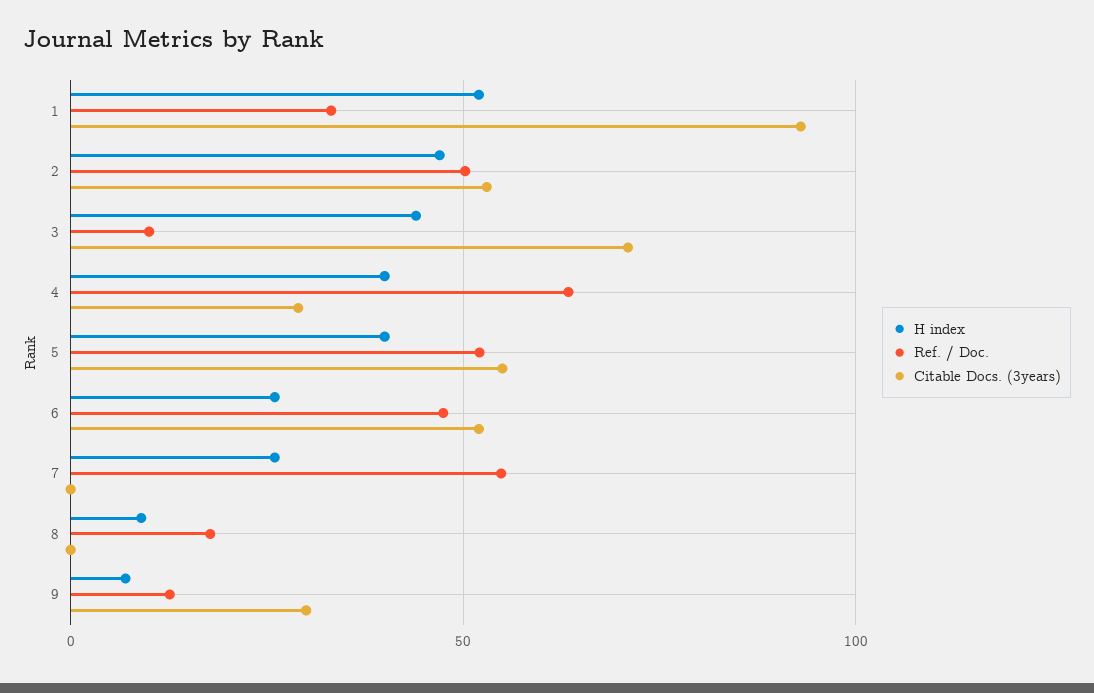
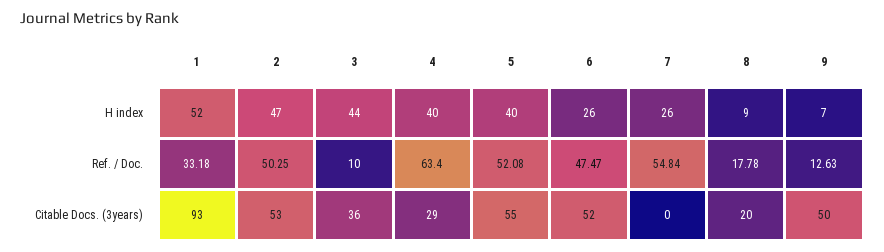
  {
    "H index": {
      "1": 52,
      "2": 47,
      "3": 44,
      "4": 40,
      "5": 40,
      "6": 26,
      "7": 26,
      "8": 9,
      "9": 7
    },
    "Ref. / Doc.": {
      "1": 33.18,
      "2": 50.25,
      "3": 10,
      "4": 63.4,
      "5": 52.08,
      "6": 47.47,
      "7": 54.84,
      "8": 17.78,
      "9": 12.63
    },
    "Citable Docs. (3years)": {
      "1": 93,
      "2": 53,
-     "3": 70,
+     "3": 36,
      "4": 29,
      "5": 55,
      "6": 52,
      "7": 0,
-     "8": 0,
+     "8": 20,
-     "9": 30
+     "9": 50
    }
  }

